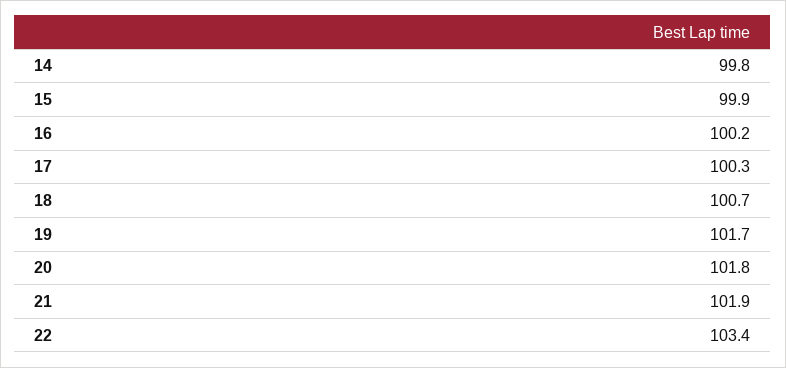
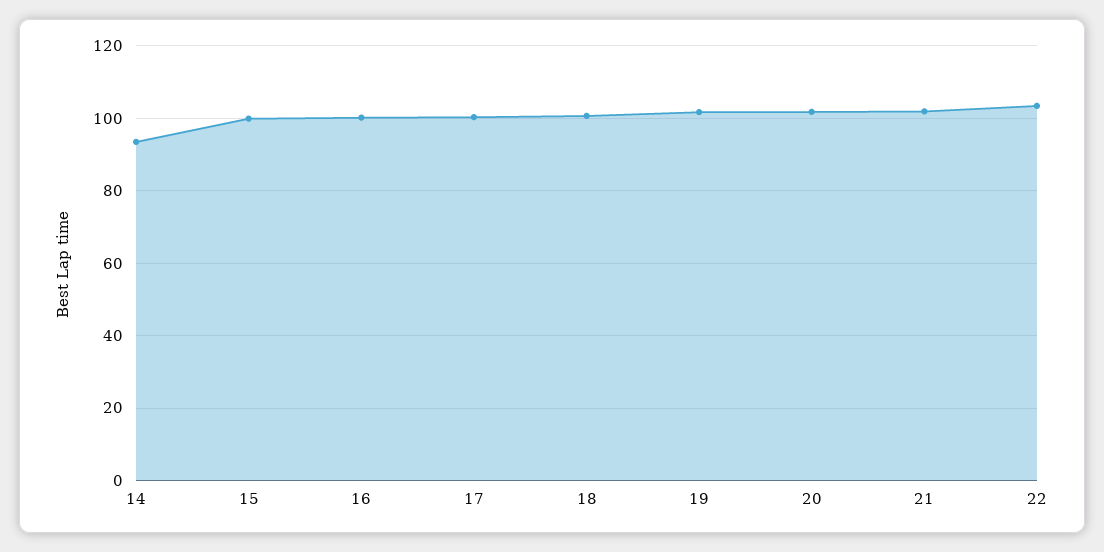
  {
-   "14": 99.8,
+   "14": 94,
    "15": 99.9,
    "16": 100.2,
    "17": 100.3,
    "18": 100.7,
    "19": 101.7,
    "20": 101.8,
    "21": 101.9,
    "22": 103.4
  }

